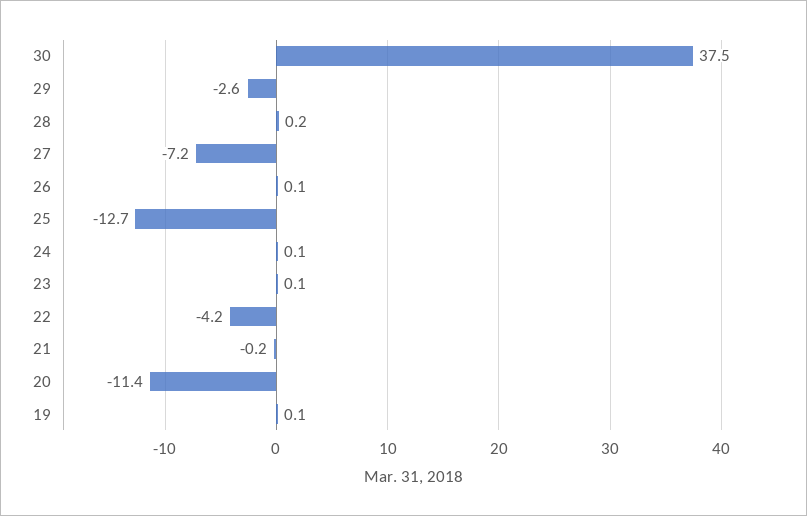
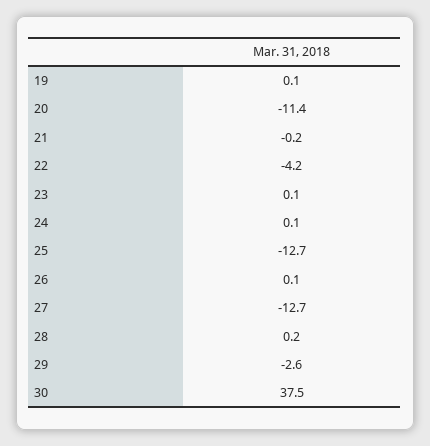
  {
    "30": 37.5,
    "29": -2.6,
    "28": 0.2,
-   "27": -7.2,
+   "27": -12.7,
    "26": 0.1,
    "25": -12.7,
    "24": 0.1,
    "23": 0.1,
    "22": -4.2,
    "21": -0.2,
    "20": -11.4,
    "19": 0.1
  }

